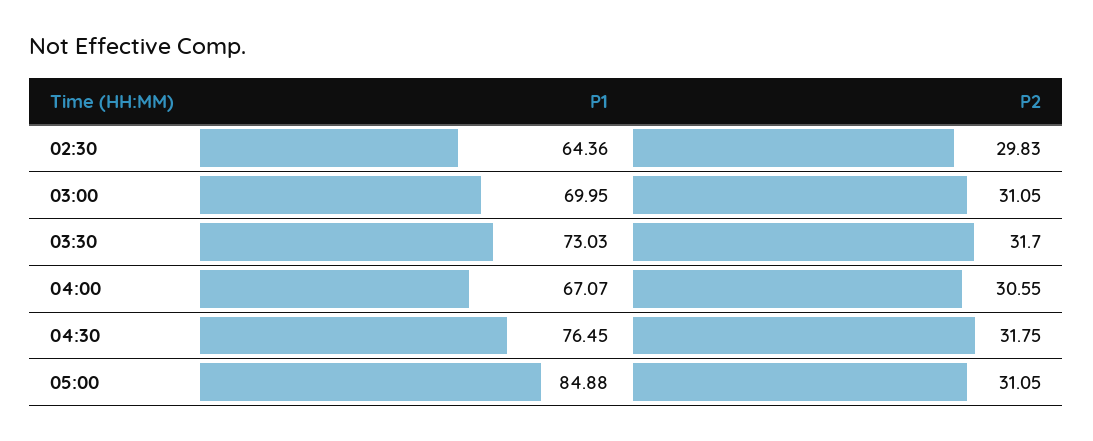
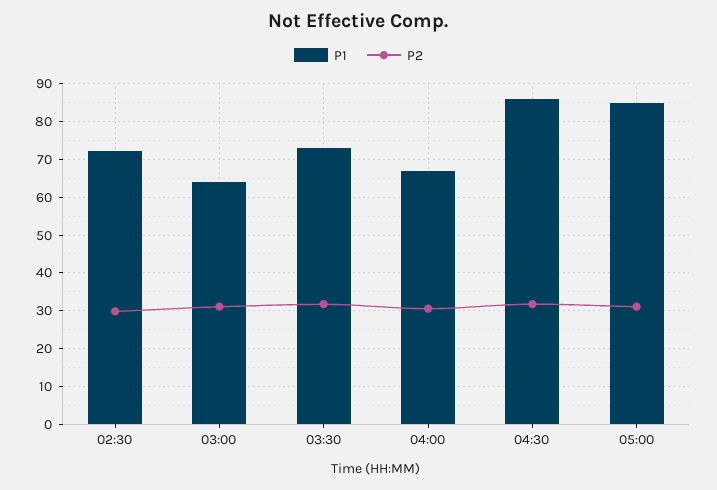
  {
    "P1": {
-     "02:30": 64.36,
+     "02:30": 72,
-     "03:00": 69.95,
+     "03:00": 64,
      "03:30": 73.03,
      "04:00": 67.07,
-     "04:30": 76.45,
+     "04:30": 86,
      "05:00": 84.88
    },
    "P2": {
      "02:30": 29.83,
      "03:00": 31.05,
      "03:30": 31.7,
      "04:00": 30.55,
      "04:30": 31.75,
      "05:00": 31.05
    }
  }

